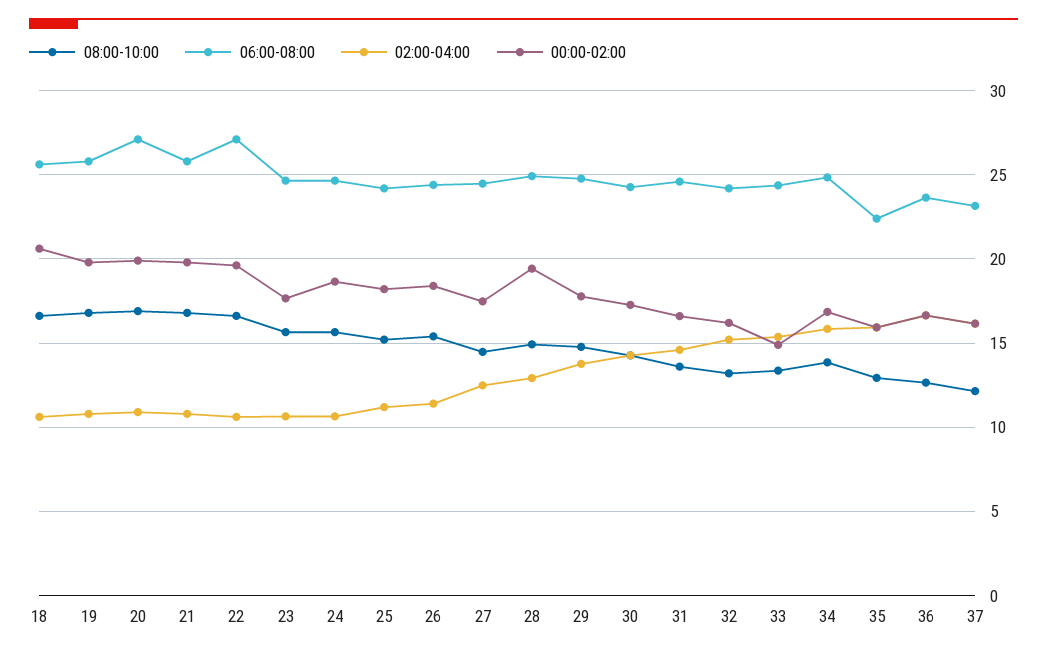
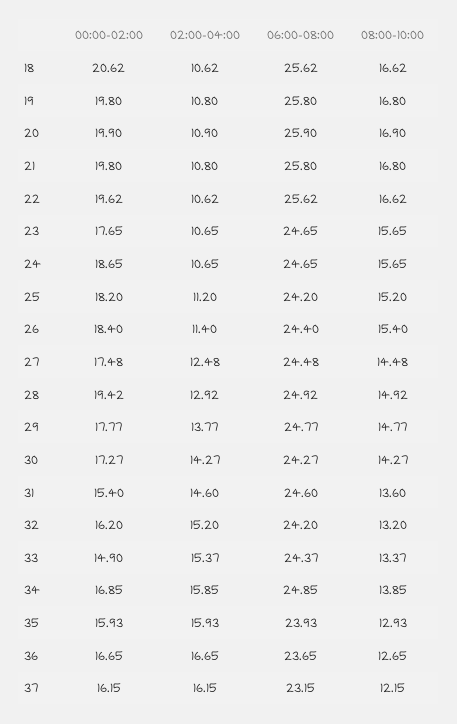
  {
    "08:00-10:00": {
      "18": 16.62,
      "19": 16.8,
      "20": 16.9,
      "21": 16.8,
      "22": 16.62,
      "23": 15.65,
      "24": 15.65,
      "25": 15.2,
      "26": 15.4,
      "27": 14.48,
      "28": 14.92,
      "29": 14.77,
      "30": 14.27,
      "31": 13.6,
      "32": 13.2,
      "33": 13.37,
      "34": 13.85,
      "35": 12.93,
      "36": 12.65,
      "37": 12.15
    },
    "06:00-08:00": {
      "18": 25.62,
      "19": 25.8,
-     "20": 27,
+     "20": 25.9,
      "21": 25.8,
-     "22": 27,
+     "22": 25.62,
      "23": 24.65,
      "24": 24.65,
      "25": 24.2,
      "26": 24.4,
      "27": 24.48,
      "28": 24.92,
      "29": 24.77,
      "30": 24.27,
      "31": 24.6,
      "32": 24.2,
      "33": 24.37,
      "34": 24.85,
-     "35": 22.5,
+     "35": 23.93,
      "36": 23.65,
      "37": 23.15
    },
    "02:00-04:00": {
      "18": 10.62,
      "19": 10.8,
      "20": 10.9,
      "21": 10.8,
      "22": 10.62,
      "23": 10.65,
      "24": 10.65,
      "25": 11.2,
      "26": 11.4,
      "27": 12.48,
      "28": 12.92,
      "29": 13.77,
      "30": 14.27,
      "31": 14.6,
      "32": 15.2,
      "33": 15.37,
      "34": 15.85,
      "35": 15.93,
      "36": 16.65,
      "37": 16.15
    },
    "00:00-02:00": {
      "18": 20.62,
      "19": 19.8,
      "20": 19.9,
      "21": 19.8,
      "22": 19.62,
      "23": 17.65,
      "24": 18.65,
      "25": 18.2,
      "26": 18.4,
      "27": 17.48,
      "28": 19.42,
      "29": 17.77,
      "30": 17.27,
-     "31": 16.5,
+     "31": 15.4,
      "32": 16.2,
      "33": 14.9,
      "34": 16.85,
      "35": 15.93,
      "36": 16.65,
      "37": 16.15
    }
  }

